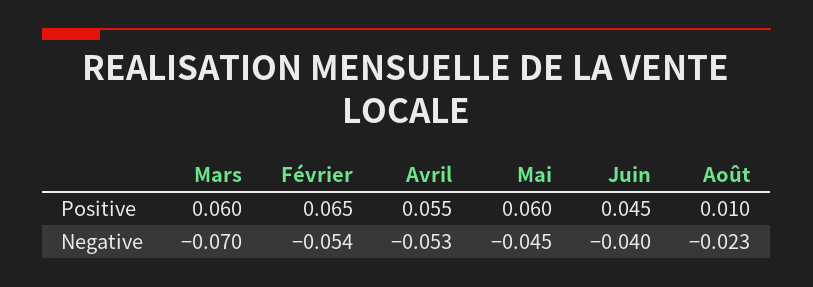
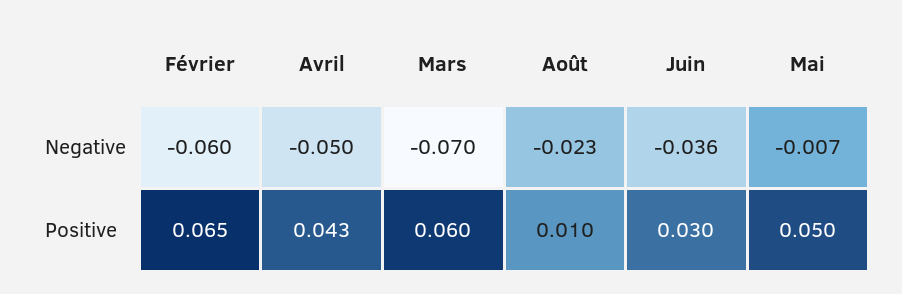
  {
    "Mars": {
      "Positive": 0.06,
      "Negative": -0.07
    },
    "Février": {
      "Positive": 0.065,
-     "Negative": -0.054
+     "Negative": -0.06
    },
    "Avril": {
-     "Positive": 0.055,
+     "Positive": 0.043,
-     "Negative": -0.053
+     "Negative": -0.05
    },
    "Mai": {
-     "Positive": 0.06,
+     "Positive": 0.05,
-     "Negative": -0.045
+     "Negative": -0.007
    },
    "Juin": {
-     "Positive": 0.045,
+     "Positive": 0.03,
-     "Negative": -0.04
+     "Negative": -0.036
    },
    "Août": {
      "Positive": 0.01,
      "Negative": -0.023
    }
  }

